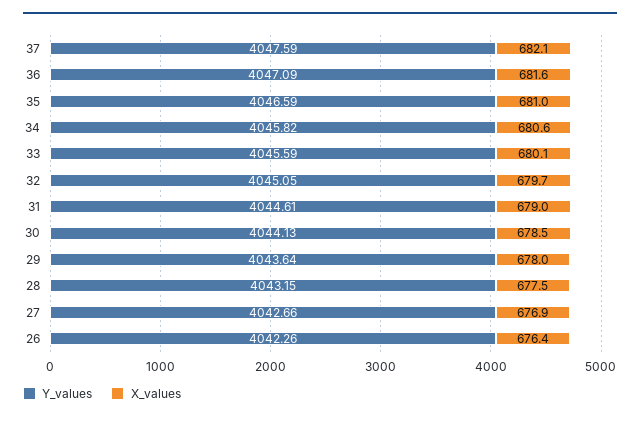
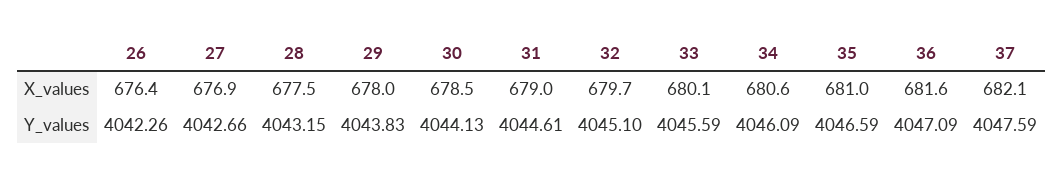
  {
    "Y_values": {
      "37": 4047.59,
      "36": 4047.09,
      "35": 4046.59,
-     "34": 4045.82,
+     "34": 4046.09,
      "33": 4045.59,
-     "32": 4045.05,
+     "32": 4045.1,
      "31": 4044.61,
      "30": 4044.13,
-     "29": 4043.64,
+     "29": 4043.83,
      "28": 4043.15,
      "27": 4042.66,
      "26": 4042.26
    },
    "X_values": {
      "37": 682.1,
      "36": 681.6,
      "35": 681,
      "34": 680.6,
      "33": 680.1,
      "32": 679.7,
      "31": 679,
      "30": 678.5,
      "29": 678,
      "28": 677.5,
      "27": 676.9,
      "26": 676.4
    }
  }

